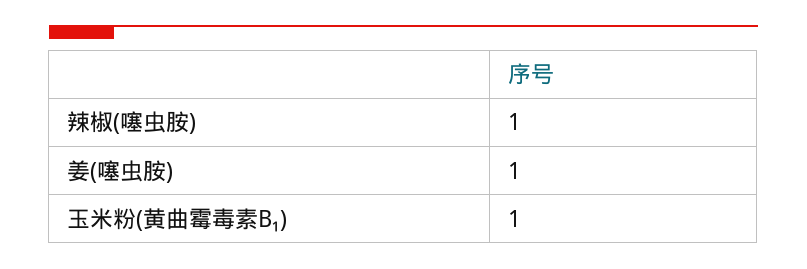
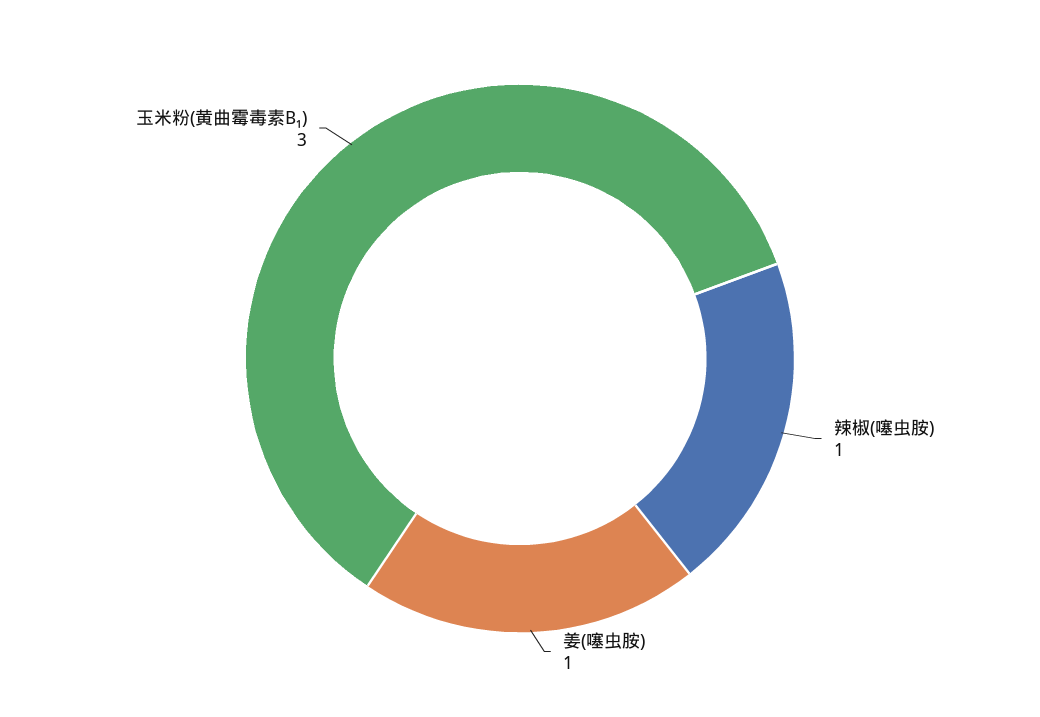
  {
    "辣椒(噻虫胺)": 1,
    "姜(噻虫胺)": 1,
-   "玉米粉(黄曲霉毒素B₁)": 1
+   "玉米粉(黄曲霉毒素B₁)": 3
  }

